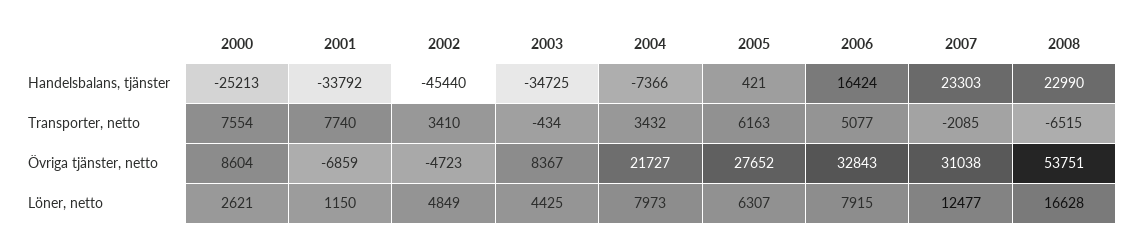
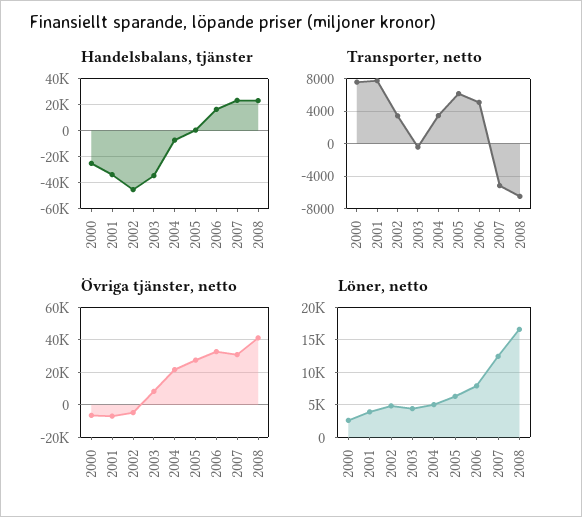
  {
    "Handelsbalans, tjänster": {
      "2000": -25213,
      "2001": -33792,
      "2002": -45440,
      "2003": -34725,
      "2004": -7366,
      "2005": 421,
      "2006": 16424,
      "2007": 23303,
      "2008": 22990
    },
    "Transporter, netto": {
      "2000": 7554,
      "2001": 7740,
      "2002": 3410,
      "2003": -434,
      "2004": 3432,
      "2005": 6163,
      "2006": 5077,
-     "2007": -2085,
+     "2007": -5000,
      "2008": -6515
    },
    "Övriga tjänster, netto": {
-     "2000": 8604,
+     "2000": -5000,
      "2001": -6859,
      "2002": -4723,
      "2003": 8367,
      "2004": 21727,
      "2005": 27652,
      "2006": 32843,
      "2007": 31038,
-     "2008": 53751
+     "2008": 40000
    },
    "Löner, netto": {
      "2000": 2621,
-     "2001": 1150,
+     "2001": 4000,
      "2002": 4849,
      "2003": 4425,
-     "2004": 7973,
+     "2004": 5000,
      "2005": 6307,
      "2006": 7915,
      "2007": 12477,
      "2008": 16628
    }
  }

